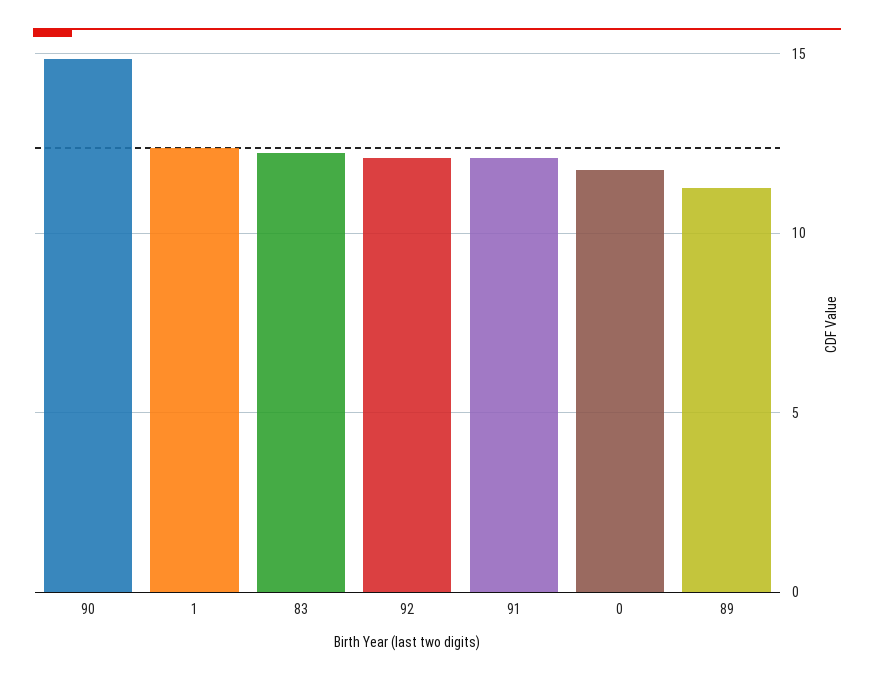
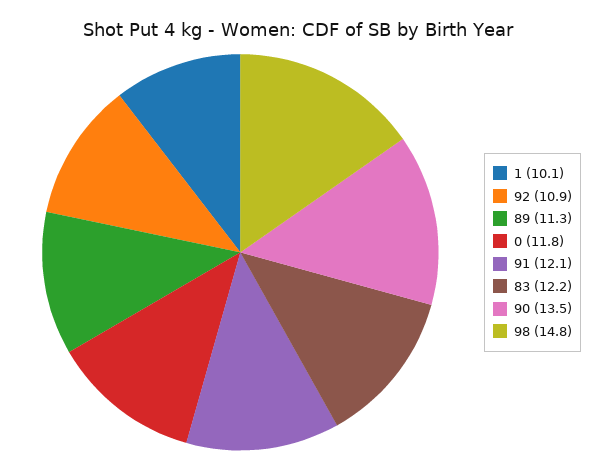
  {
-   "90": 15,
+   "90": 13.5,
-   "1": 12.5,
+   "1": 10.1,
    "83": 12.2,
-   "92": 12,
+   "92": 10.9,
    "91": 12.1,
    "0": 11.8,
-   "89": 11.3
+   "89": 11.3,
+   "98": 14.8
  }

